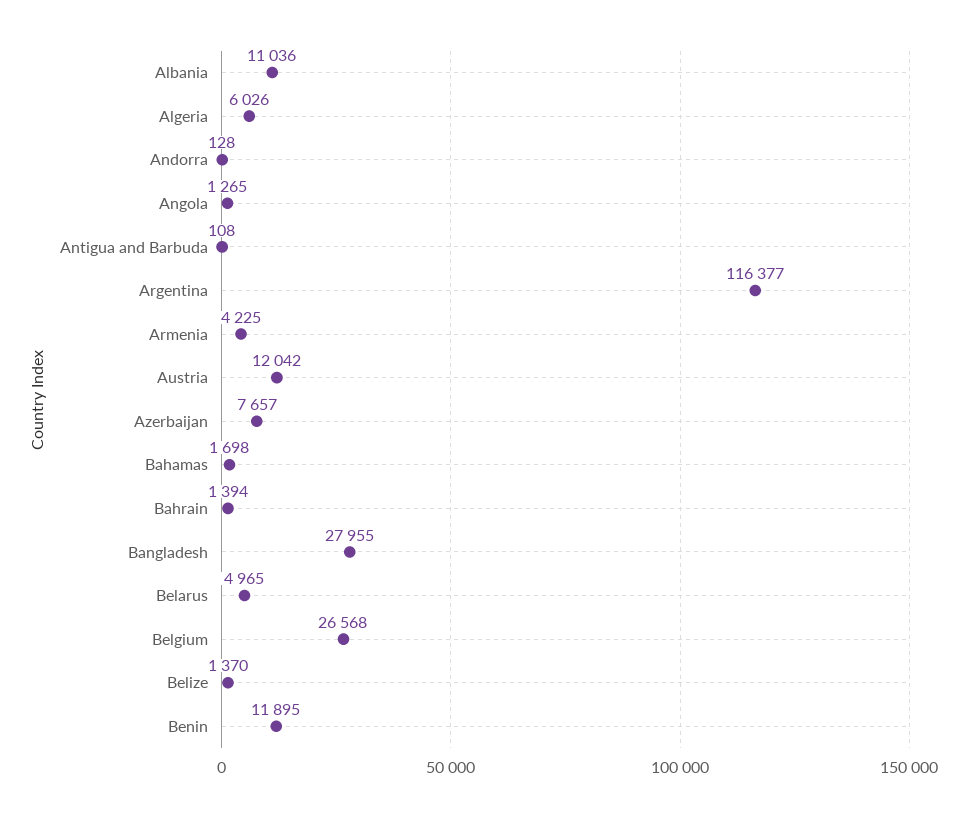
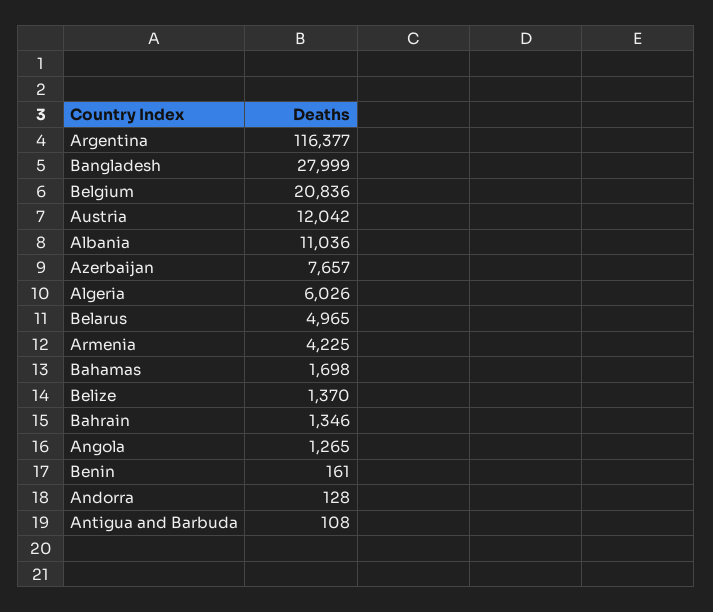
  {
    "Albania": 11036,
    "Algeria": 6026,
    "Andorra": 128,
    "Angola": 1265,
    "Antigua and Barbuda": 108,
    "Argentina": 116377,
    "Armenia": 4225,
    "Austria": 12042,
    "Azerbaijan": 7657,
    "Bahamas": 1698,
-   "Bahrain": 1394,
+   "Bahrain": 1346,
-   "Bangladesh": 27955,
+   "Bangladesh": 27999,
    "Belarus": 4965,
-   "Belgium": 26568,
+   "Belgium": 20836,
    "Belize": 1370,
-   "Benin": 11895
+   "Benin": 161
  }

